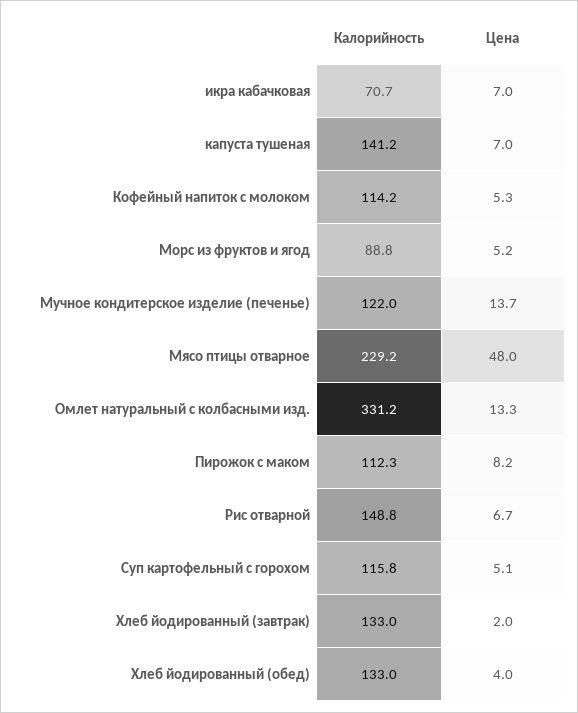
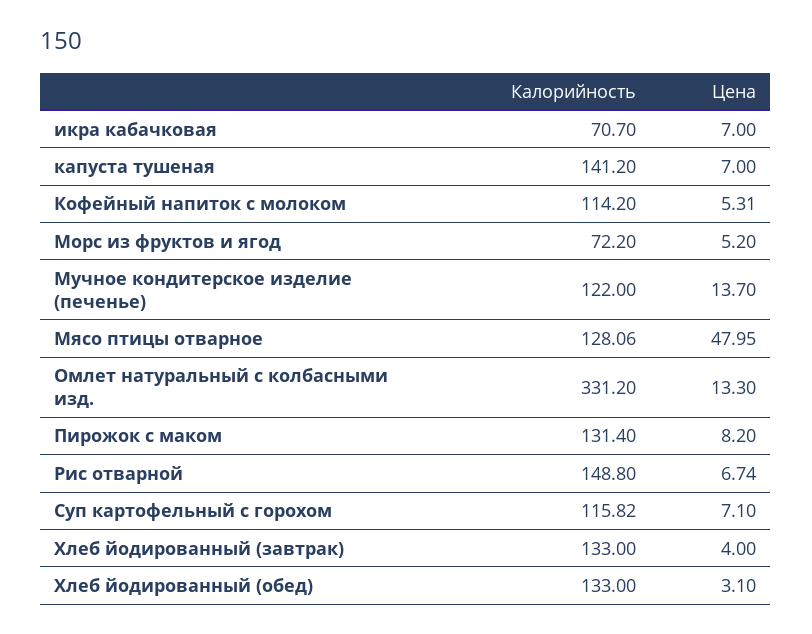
  {
    "Калорийность": {
      "икра кабачковая": 70.7,
      "капуста тушеная": 141.2,
      "Кофейный напиток с молоком": 114.2,
-     "Морс из фруктов и ягод": 88.8,
+     "Морс из фруктов и ягод": 72.2,
      "Мучное кондитерское изделие (печенье)": 122,
-     "Мясо птицы отварное": 229.2,
+     "Мясо птицы отварное": 128.06,
      "Омлет натуральный с колбасными изд.": 331.2,
-     "Пирожок с маком": 112.3,
+     "Пирожок с маком": 131.4,
      "Рис отварной": 148.8,
      "Суп картофельный с горохом": 115.82,
      "Хлеб йодированный (завтрак)": 133,
      "Хлеб йодированный (обед)": 133
    },
    "Цена": {
      "икра кабачковая": 7,
      "капуста тушеная": 7,
      "Кофейный напиток с молоком": 5.31,
      "Морс из фруктов и ягод": 5.2,
      "Мучное кондитерское изделие (печенье)": 13.7,
      "Мясо птицы отварное": 47.95,
      "Омлет натуральный с колбасными изд.": 13.3,
      "Пирожок с маком": 8.2,
      "Рис отварной": 6.74,
-     "Суп картофельный с горохом": 5.1,
+     "Суп картофельный с горохом": 7.1,
-     "Хлеб йодированный (завтрак)": 2,
+     "Хлеб йодированный (завтрак)": 4,
-     "Хлеб йодированный (обед)": 4
+     "Хлеб йодированный (обед)": 3.1
    }
  }

